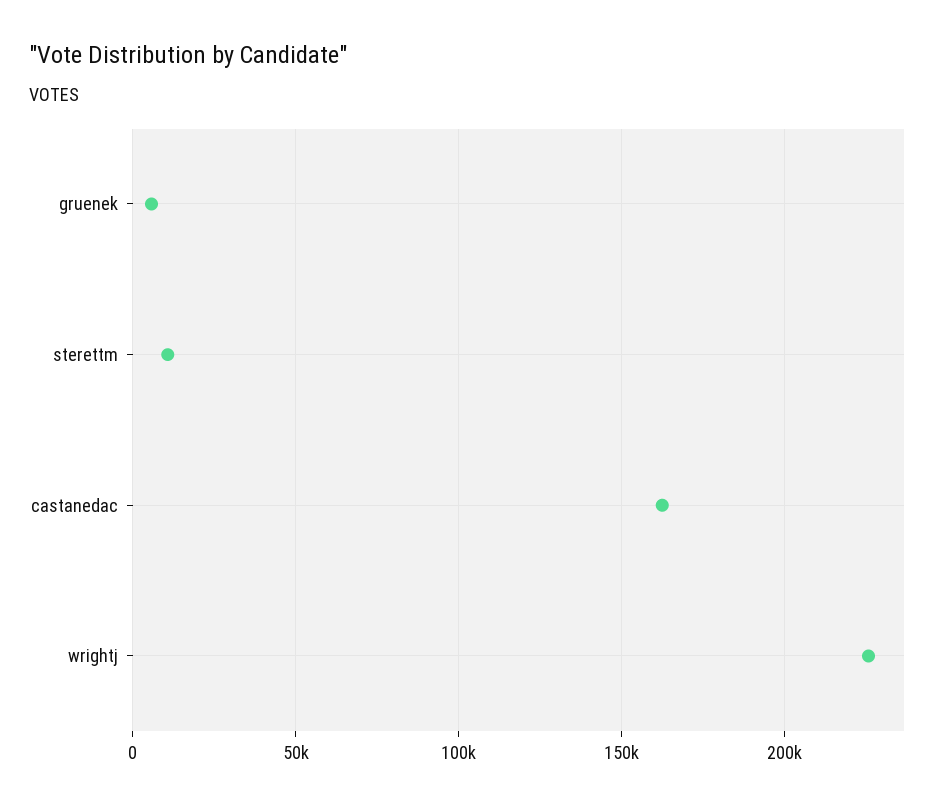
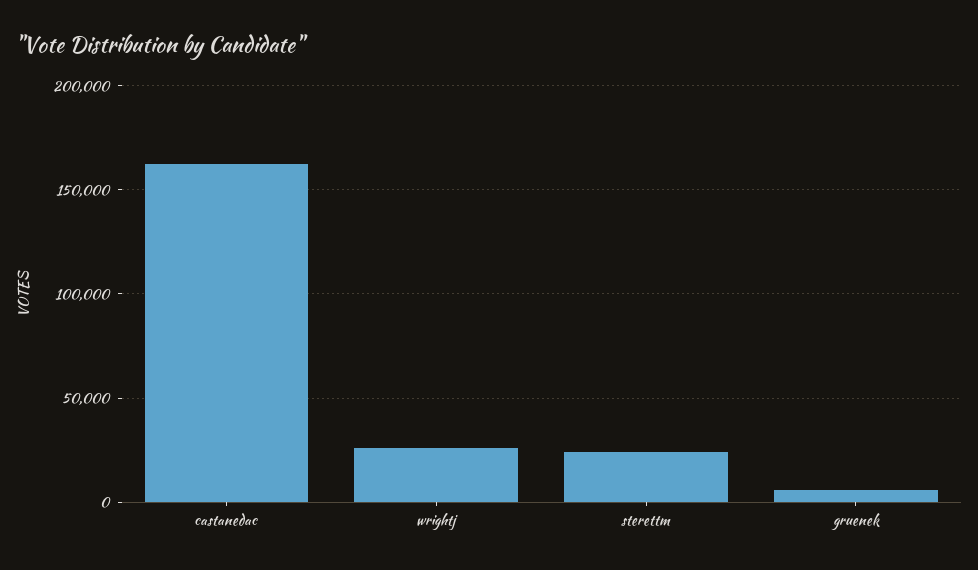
  {
    "gruenek": 5000,
-   "sterettm": 10000,
+   "sterettm": 25000,
    "castanedac": 160000,
-   "wrightj": 225000
+   "wrightj": 25000
  }

